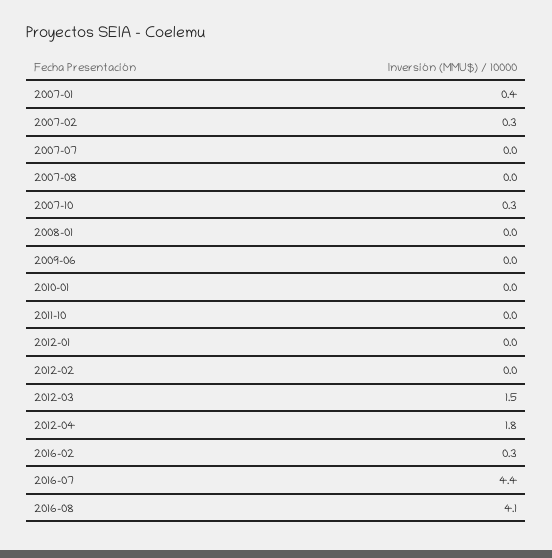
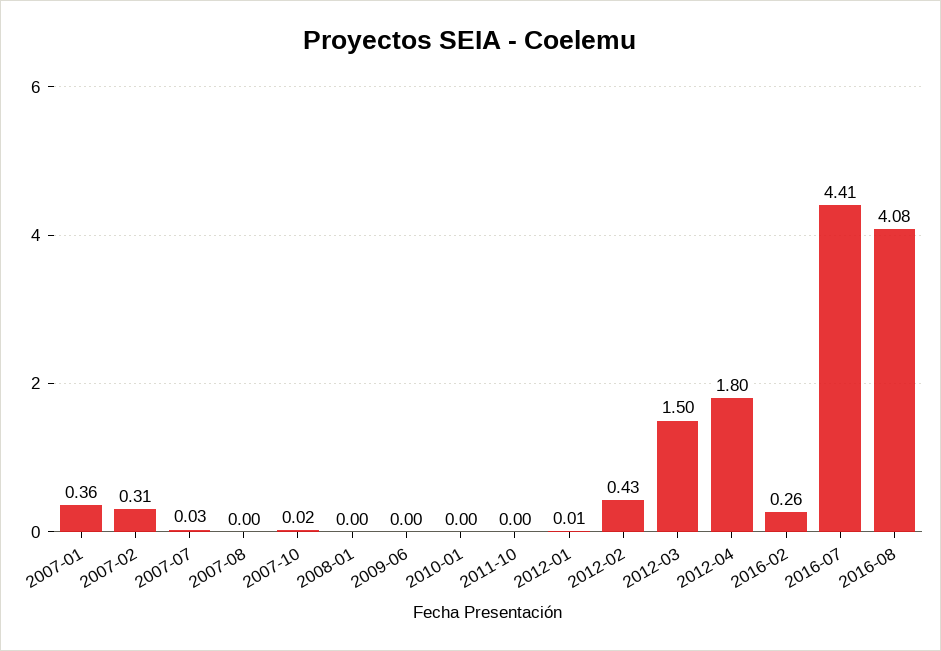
  {
    "2007-01": 0.36,
    "2007-02": 0.31,
    "2007-07": 0.03,
    "2007-08": 0,
-   "2007-10": 0.3,
+   "2007-10": 0.02,
    "2008-01": 0,
    "2009-06": 0,
    "2010-01": 0,
    "2011-10": 0,
    "2012-01": 0.01,
-   "2012-02": 0,
+   "2012-02": 0.43,
    "2012-03": 1.5,
    "2012-04": 1.8,
    "2016-02": 0.26,
    "2016-07": 4.41,
    "2016-08": 4.08
  }

